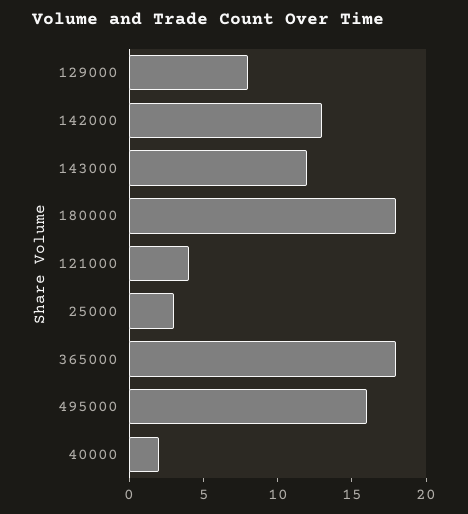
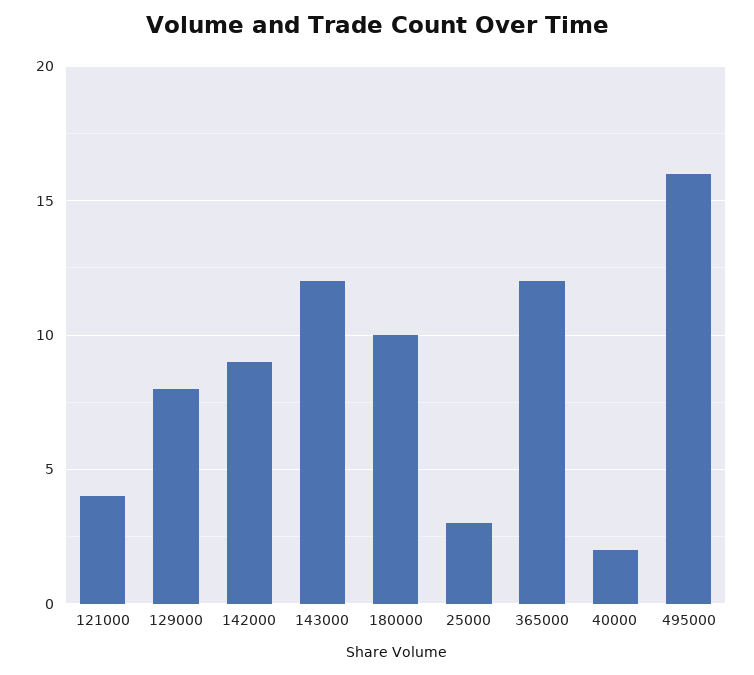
  {
    "129000": 8,
-   "142000": 13,
+   "142000": 9,
    "143000": 12,
-   "180000": 18,
+   "180000": 10,
    "121000": 4,
    "25000": 3,
-   "365000": 18,
+   "365000": 12,
    "495000": 16,
    "40000": 2
  }

